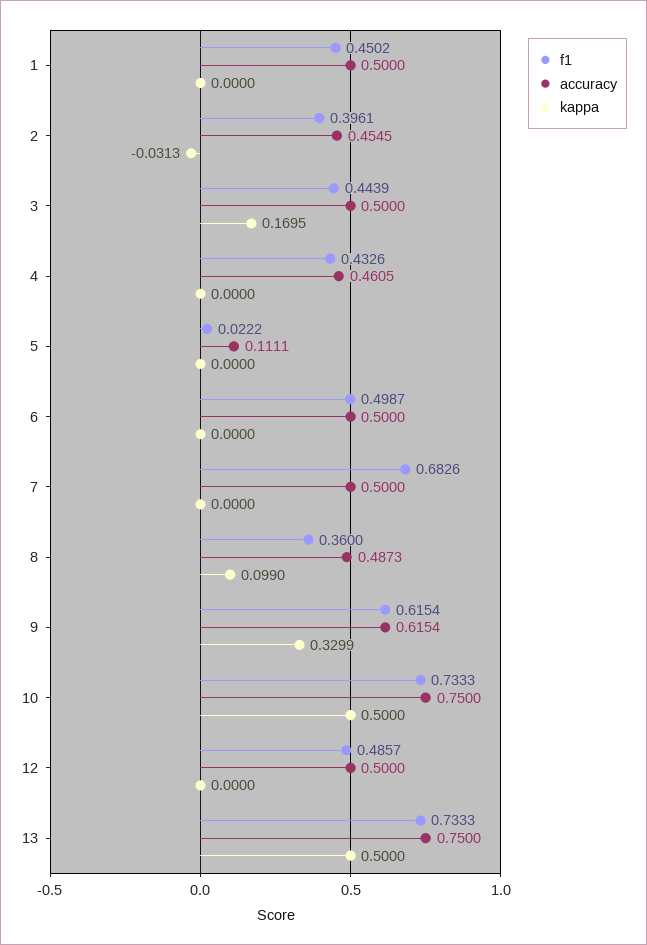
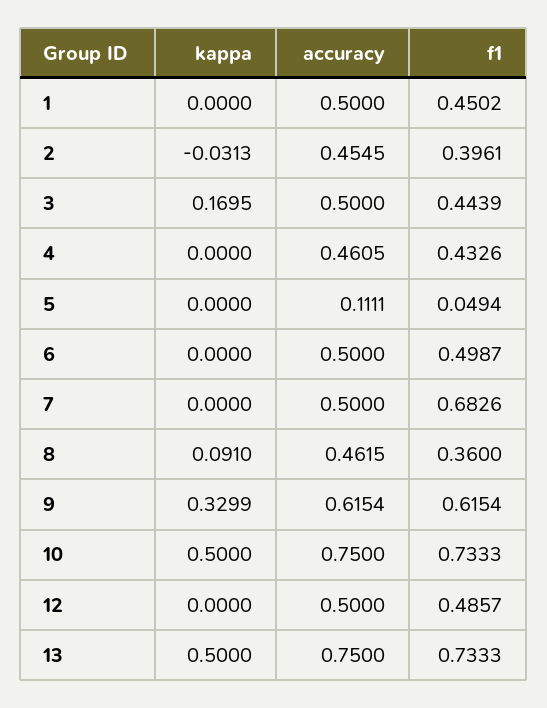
  {
    "f1": {
      "1": 0.4502,
      "2": 0.3961,
      "3": 0.4439,
      "4": 0.4326,
-     "5": 0.0222,
+     "5": 0.0494,
      "6": 0.4987,
      "7": 0.6826,
      "8": 0.36,
      "9": 0.6154,
      "10": 0.7333,
      "12": 0.4857,
      "13": 0.7333
    },
    "accuracy": {
      "1": 0.5,
      "2": 0.4545,
      "3": 0.5,
      "4": 0.4605,
      "5": 0.1111,
      "6": 0.5,
      "7": 0.5,
-     "8": 0.4873,
+     "8": 0.4615,
      "9": 0.6154,
      "10": 0.75,
      "12": 0.5,
      "13": 0.75
    },
    "kappa": {
      "1": 0,
      "2": -0.0313,
      "3": 0.1695,
      "4": 0,
      "5": 0,
      "6": 0,
      "7": 0,
-     "8": 0.099,
+     "8": 0.091,
      "9": 0.3299,
      "10": 0.5,
      "12": 0,
      "13": 0.5
    }
  }

